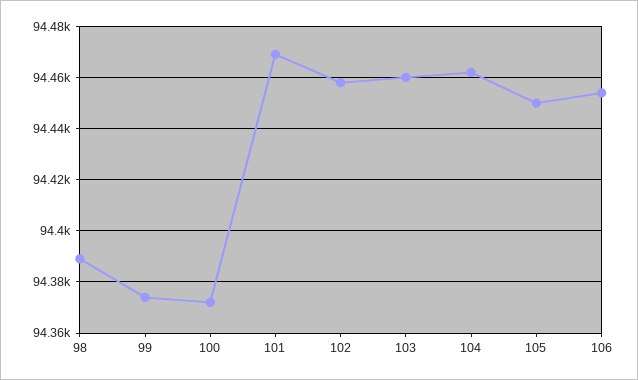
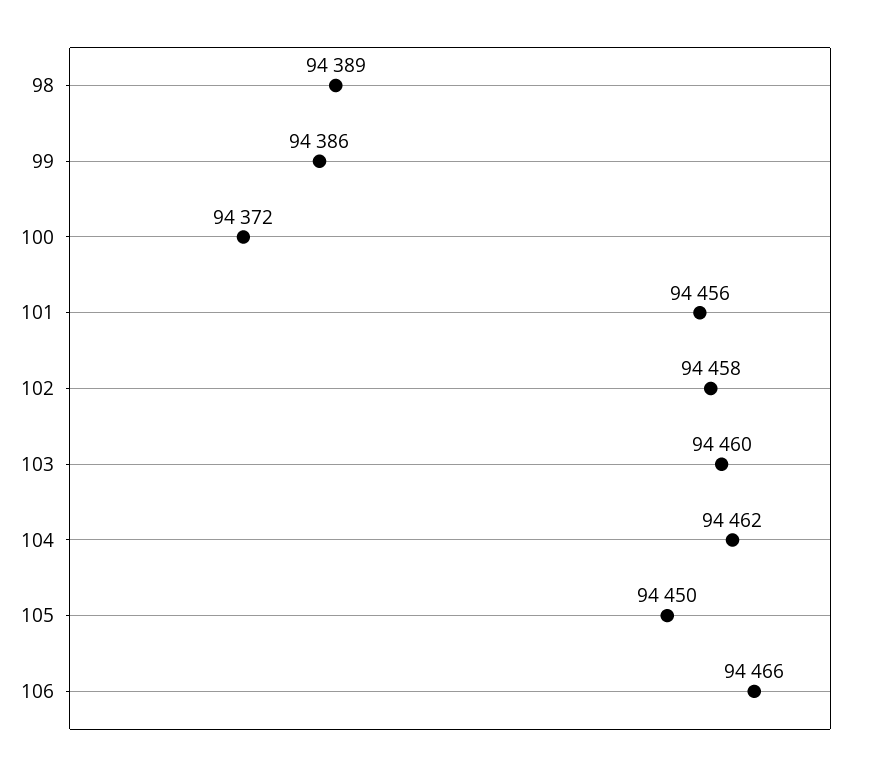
  {
    "98": 94389,
-   "99": 94375,
+   "99": 94386,
    "100": 94372,
-   "101": 94470,
+   "101": 94456,
    "102": 94458,
    "103": 94460,
    "104": 94462,
    "105": 94450,
-   "106": 94455
+   "106": 94466
  }

